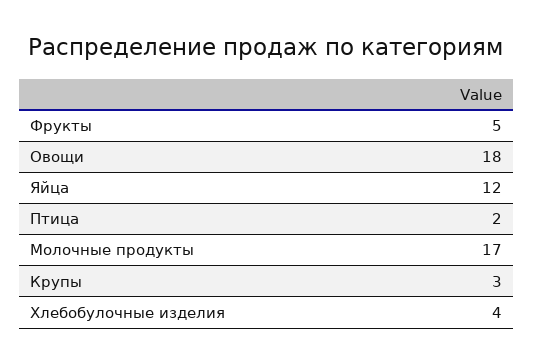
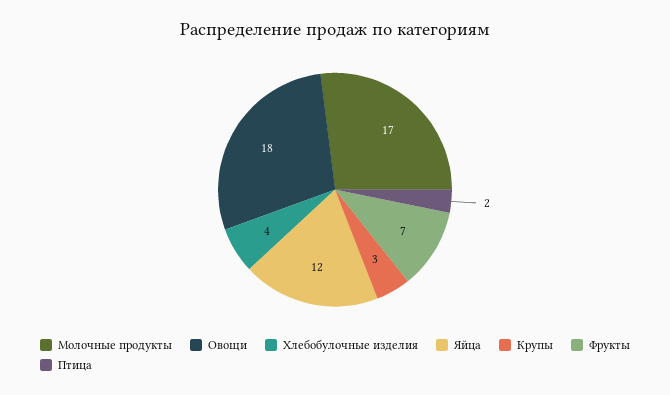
  {
-   "Фрукты": 5,
+   "Фрукты": 7,
    "Овощи": 18,
    "Яйца": 12,
    "Птица": 2,
    "Молочные продукты": 17,
    "Крупы": 3,
    "Хлебобулочные изделия": 4
  }

